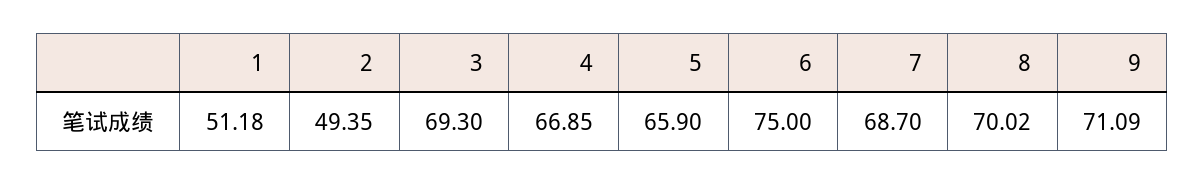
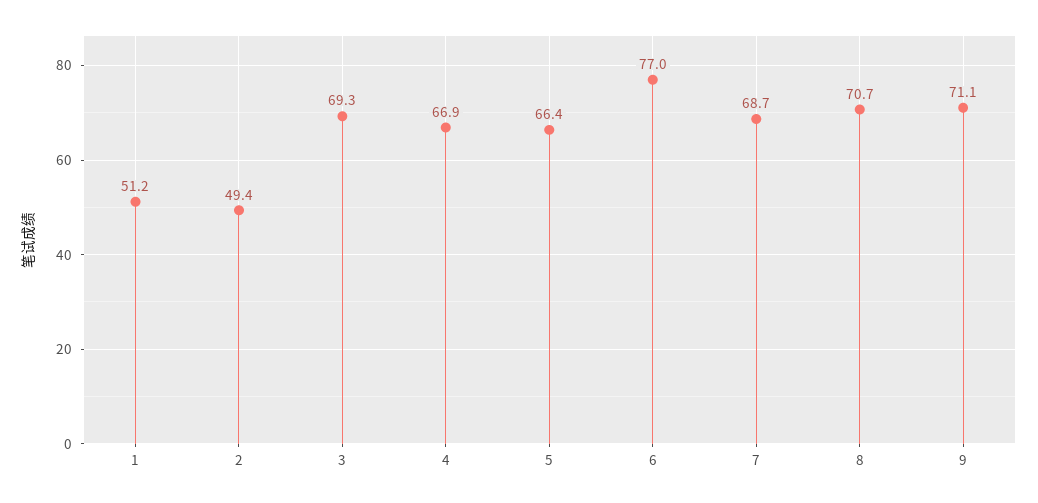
  {
    "1": 51.18,
    "2": 49.35,
    "3": 69.3,
    "4": 66.85,
-   "5": 65.9,
+   "5": 66.4,
-   "6": 75,
+   "6": 77,
    "7": 68.7,
-   "8": 70.02,
+   "8": 70.7,
    "9": 71.09
  }

